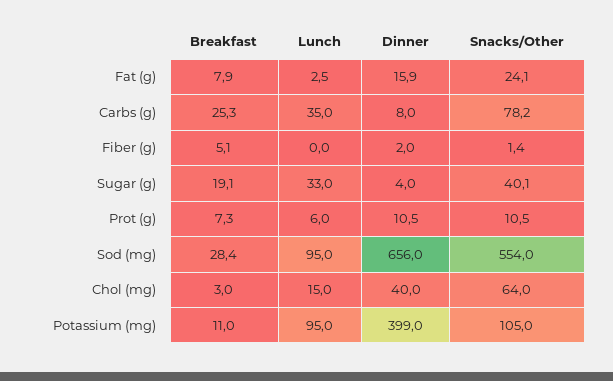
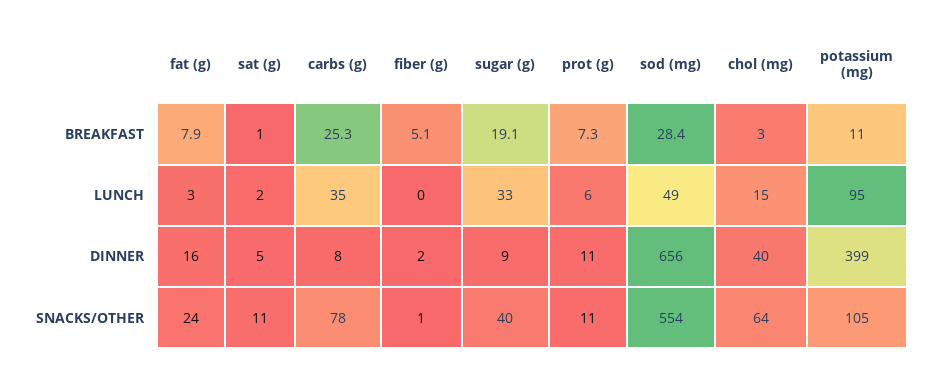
  {
    "Breakfast": {
      "Fat (g)": 7.9,
      "Carbs (g)": 25.3,
      "Fiber (g)": 5.1,
      "Sugar (g)": 19.1,
      "Prot (g)": 7.3,
      "Sod (mg)": 28.4,
      "Chol (mg)": 3,
-     "Potassium (mg)": 11
+     "Potassium (mg)": 11,
+     "sat (g)": 1
    },
    "Lunch": {
      "Fat (g)": 2.5,
      "Carbs (g)": 35,
      "Fiber (g)": 0,
      "Sugar (g)": 33,
      "Prot (g)": 6,
-     "Sod (mg)": 95,
+     "Sod (mg)": 49,
      "Chol (mg)": 15,
-     "Potassium (mg)": 95
+     "Potassium (mg)": 95,
+     "sat (g)": 2
    },
    "Dinner": {
      "Fat (g)": 15.9,
      "Carbs (g)": 8,
      "Fiber (g)": 2,
-     "Sugar (g)": 4,
+     "Sugar (g)": 9,
      "Prot (g)": 10.5,
      "Sod (mg)": 656,
      "Chol (mg)": 40,
-     "Potassium (mg)": 399
+     "Potassium (mg)": 399,
+     "sat (g)": 5
    },
    "Snacks/Other": {
      "Fat (g)": 24.1,
      "Carbs (g)": 78.2,
      "Fiber (g)": 1.4,
      "Sugar (g)": 40.1,
      "Prot (g)": 10.5,
      "Sod (mg)": 554,
      "Chol (mg)": 64,
-     "Potassium (mg)": 105
+     "Potassium (mg)": 105,
+     "sat (g)": 11
    }
  }

